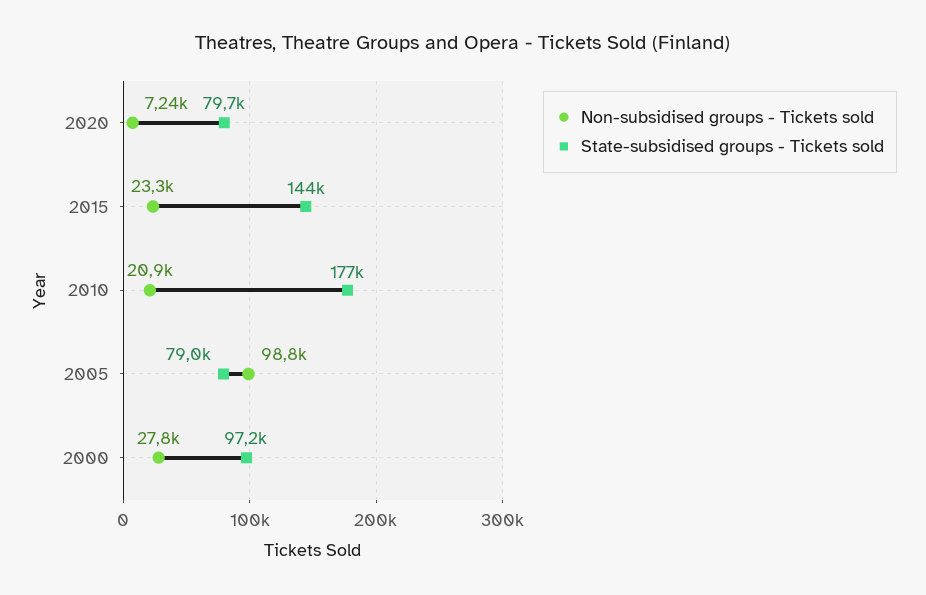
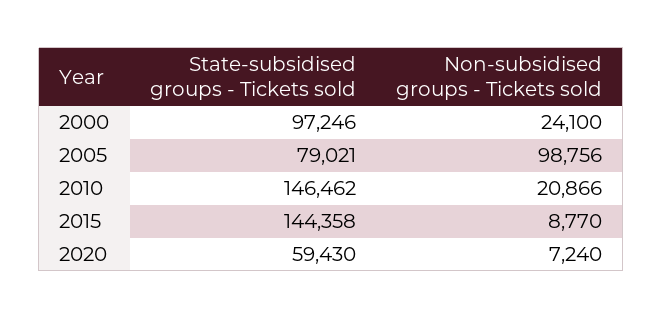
  {
    "Non-subsidised groups - Tickets sold": {
      "2020": 7240,
-     "2015": 23300,
+     "2015": 8770,
      "2010": 20866,
      "2005": 98756,
-     "2000": 27800
+     "2000": 24100
    },
    "State-subsidised groups - Tickets sold": {
-     "2020": 79700,
+     "2020": 59430,
      "2015": 144358,
-     "2010": 177000,
+     "2010": 146462,
      "2005": 79021,
      "2000": 97246
    }
  }

